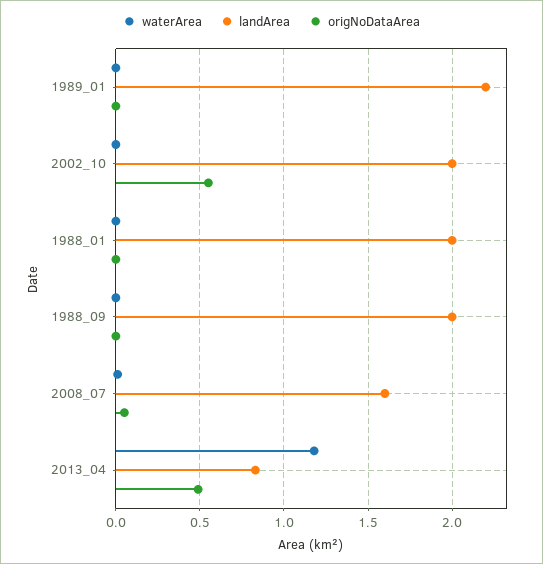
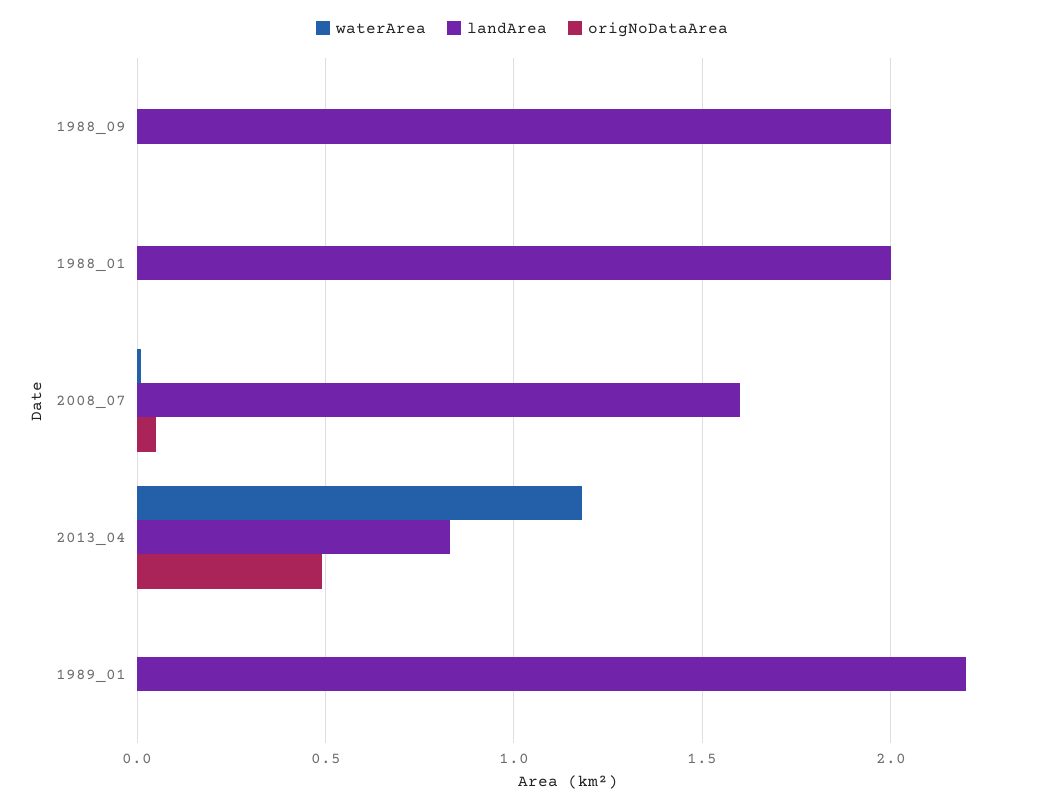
  {
    "waterArea": {
      "1989_01": 0,
-     "2002_10": 0,
      "1988_01": 0,
      "1988_09": 0,
      "2008_07": 0,
      "2013_04": 1.2
    },
    "landArea": {
      "1989_01": 2.2,
-     "2002_10": 2,
      "1988_01": 2,
      "1988_09": 2,
      "2008_07": 1.6,
      "2013_04": 0.85
    },
    "origNoDataArea": {
      "1989_01": 0,
-     "2002_10": 0.55,
      "1988_01": 0,
      "1988_09": 0,
      "2008_07": 0.05,
      "2013_04": 0.5
    }
  }

